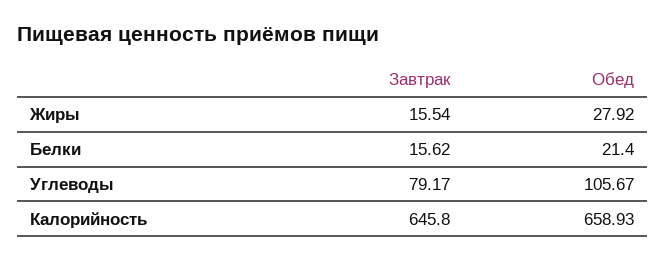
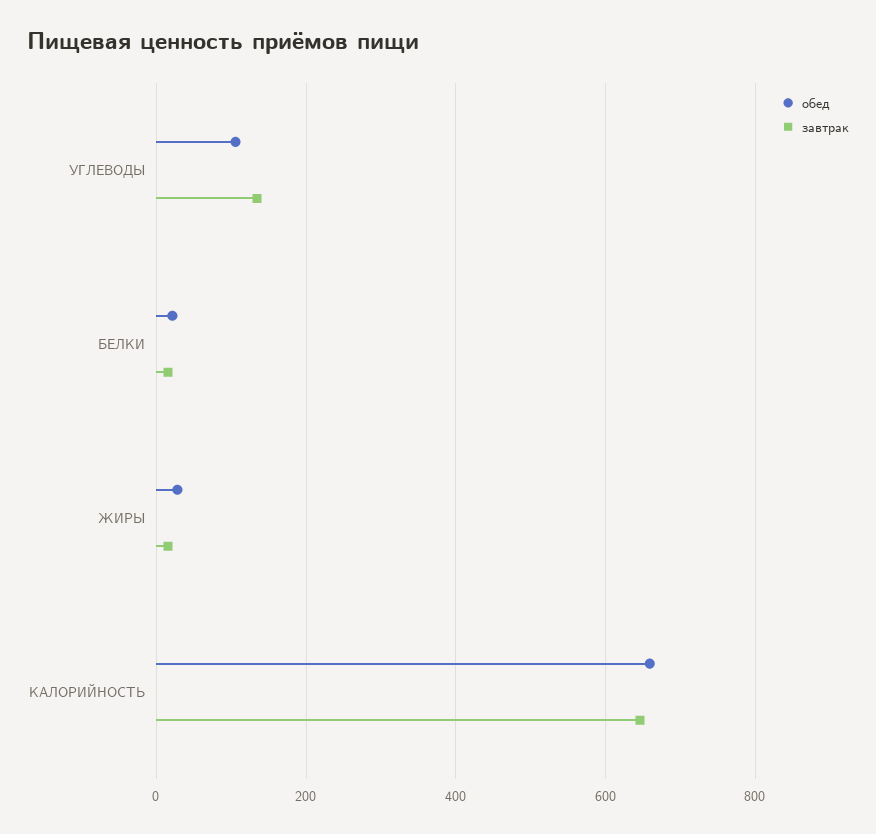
  {
    "Завтрак": {
      "Жиры": 15.54,
      "Белки": 15.62,
-     "Углеводы": 79.17,
+     "Углеводы": 140,
      "Калорийность": 645.8
    },
    "Обед": {
      "Жиры": 27.92,
      "Белки": 21.4,
      "Углеводы": 105.67,
      "Калорийность": 658.93
    }
  }

